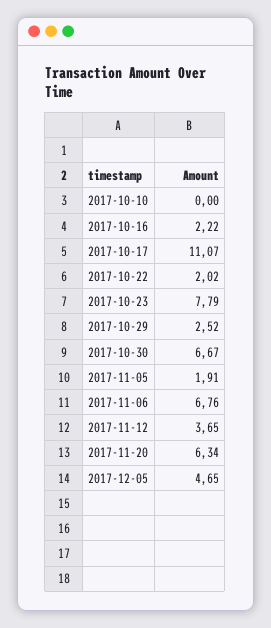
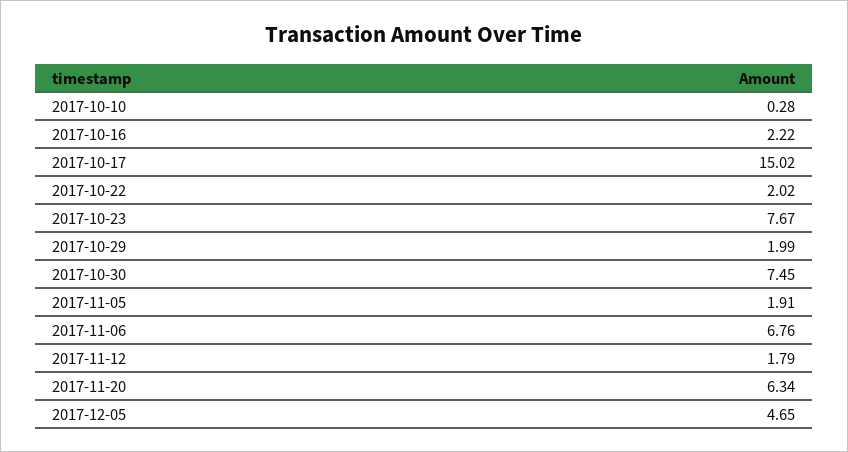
  {
-   "2017-10-10": 0,
+   "2017-10-10": 0.28,
    "2017-10-16": 2.22,
-   "2017-10-17": 11.07,
+   "2017-10-17": 15.02,
    "2017-10-22": 2.02,
-   "2017-10-23": 7.79,
+   "2017-10-23": 7.67,
-   "2017-10-29": 2.52,
+   "2017-10-29": 1.99,
-   "2017-10-30": 6.67,
+   "2017-10-30": 7.45,
    "2017-11-05": 1.91,
    "2017-11-06": 6.76,
-   "2017-11-12": 3.65,
+   "2017-11-12": 1.79,
    "2017-11-20": 6.34,
    "2017-12-05": 4.65
  }

